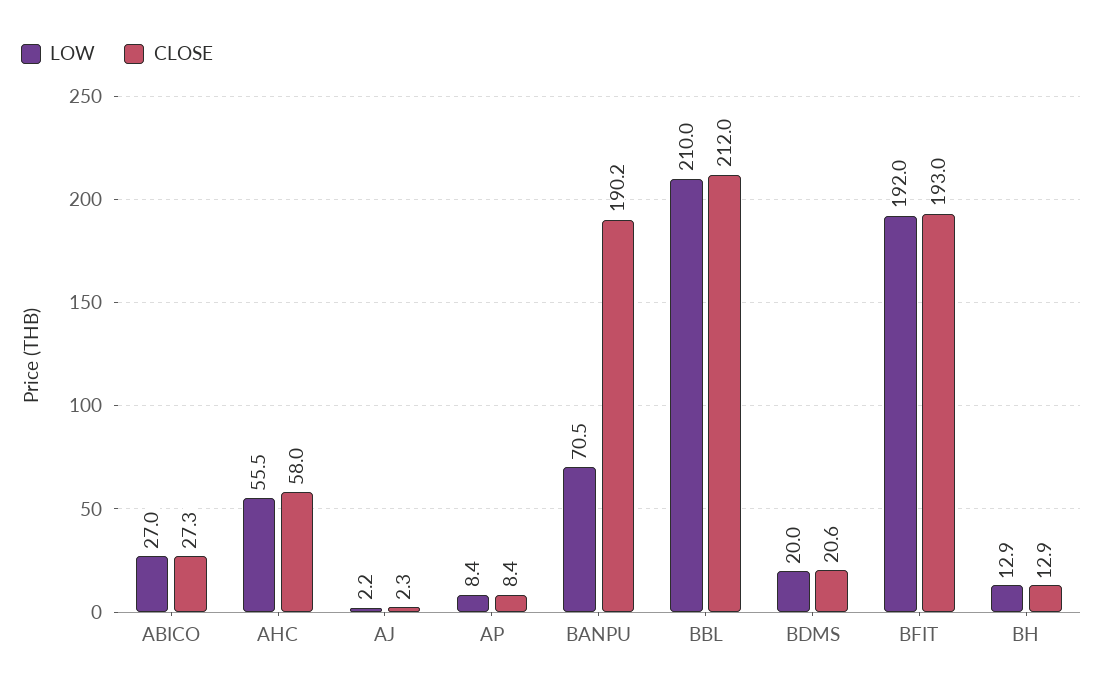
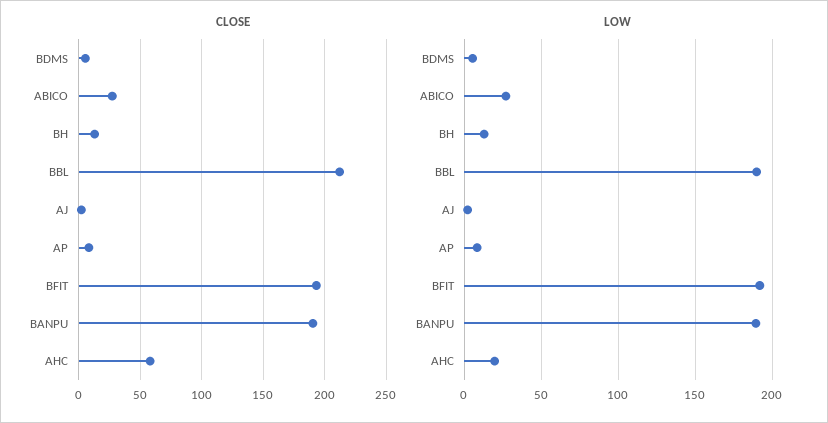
  {
    "LOW": {
      "ABICO": 27,
-     "AHC": 55.5,
+     "AHC": 20,
      "AJ": 2.2,
      "AP": 8.4,
-     "BANPU": 70.5,
+     "BANPU": 190,
-     "BBL": 210,
+     "BBL": 190,
-     "BDMS": 20,
+     "BDMS": 5,
      "BFIT": 192,
      "BH": 12.9
    },
    "CLOSE": {
      "ABICO": 27.3,
      "AHC": 58,
      "AJ": 2.3,
      "AP": 8.4,
      "BANPU": 190.2,
      "BBL": 212,
-     "BDMS": 20.6,
+     "BDMS": 5,
      "BFIT": 193,
      "BH": 12.9
    }
  }

